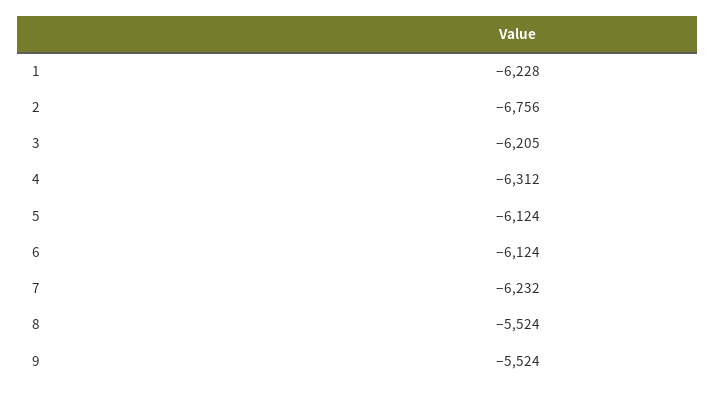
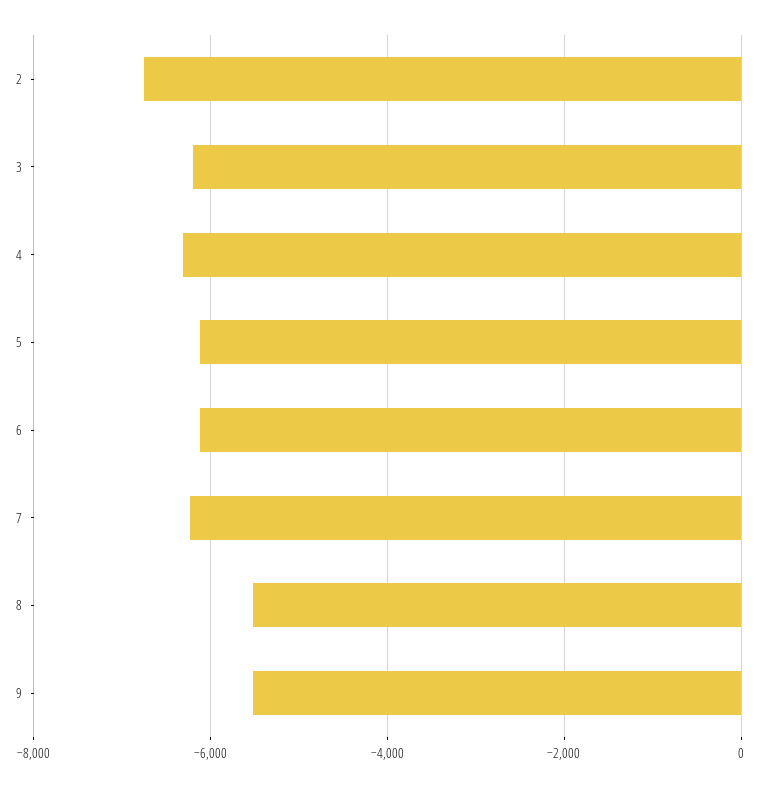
  {
-   "1": -6228,
    "2": -6756,
    "3": -6205,
    "4": -6312,
    "5": -6124,
    "6": -6124,
    "7": -6232,
    "8": -5524,
    "9": -5524
  }

